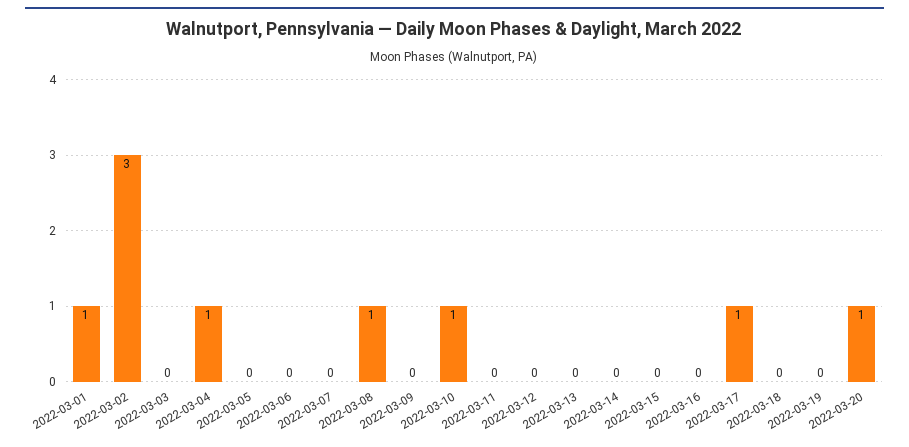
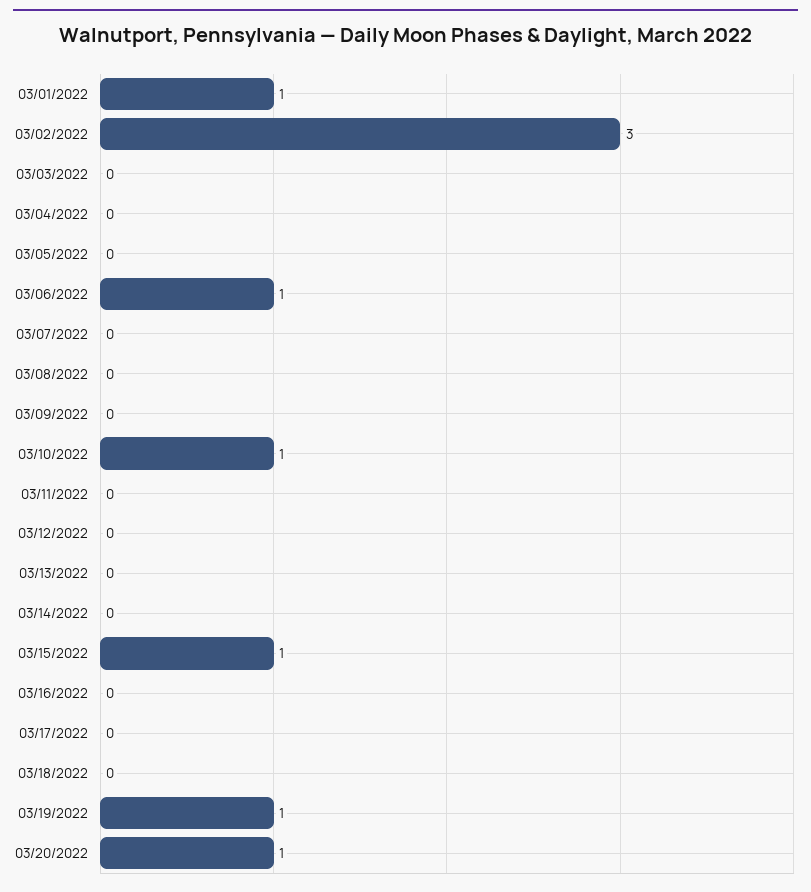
  {
    "2022-03-01": 1,
    "2022-03-02": 3,
    "2022-03-03": 0,
-   "2022-03-04": 1,
+   "2022-03-04": 0,
    "2022-03-05": 0,
-   "2022-03-06": 0,
+   "2022-03-06": 1,
    "2022-03-07": 0,
-   "2022-03-08": 1,
+   "2022-03-08": 0,
    "2022-03-09": 0,
    "2022-03-10": 1,
    "2022-03-11": 0,
    "2022-03-12": 0,
    "2022-03-13": 0,
    "2022-03-14": 0,
-   "2022-03-15": 0,
+   "2022-03-15": 1,
    "2022-03-16": 0,
-   "2022-03-17": 1,
+   "2022-03-17": 0,
    "2022-03-18": 0,
-   "2022-03-19": 0,
+   "2022-03-19": 1,
    "2022-03-20": 1
  }

